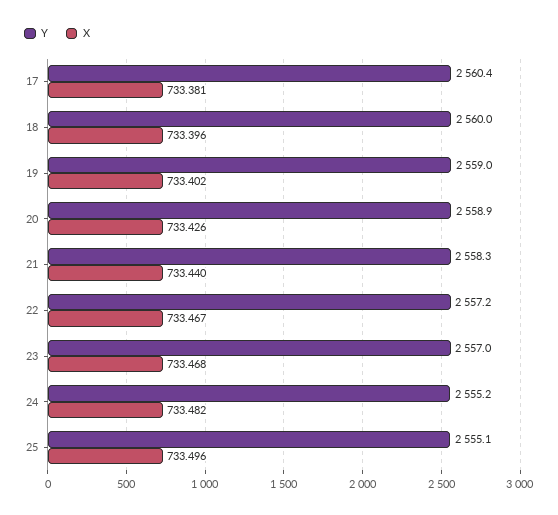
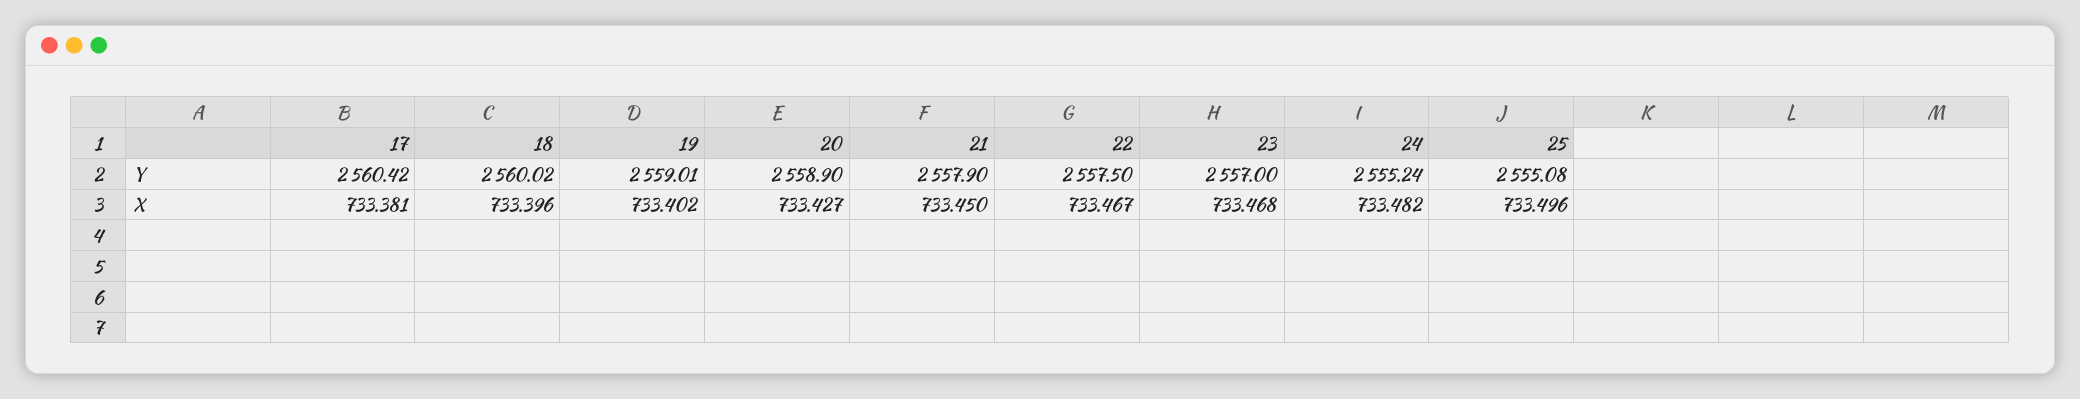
  {
    "Y": {
      "17": 2560.42,
      "18": 2560.02,
      "19": 2559.01,
      "20": 2558.9,
-     "21": 2558.3,
+     "21": 2557.9,
-     "22": 2557.2,
+     "22": 2557.5,
      "23": 2557,
      "24": 2555.24,
      "25": 2555.08
    },
    "X": {
      "17": 733.381,
      "18": 733.396,
      "19": 733.402,
-     "20": 733.426,
+     "20": 733.427,
-     "21": 733.44,
+     "21": 733.45,
      "22": 733.467,
      "23": 733.468,
      "24": 733.482,
      "25": 733.496
    }
  }

